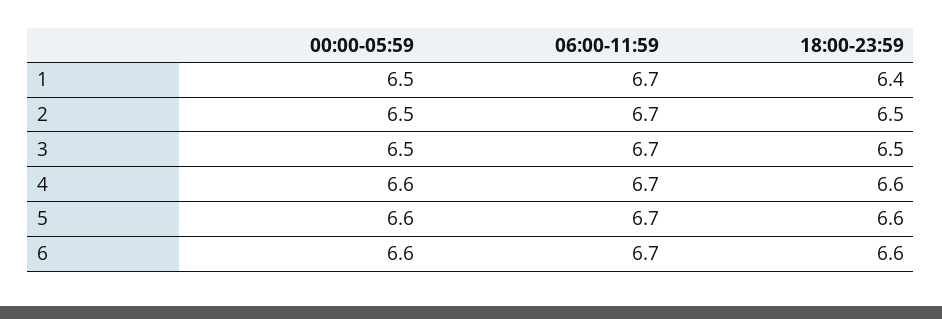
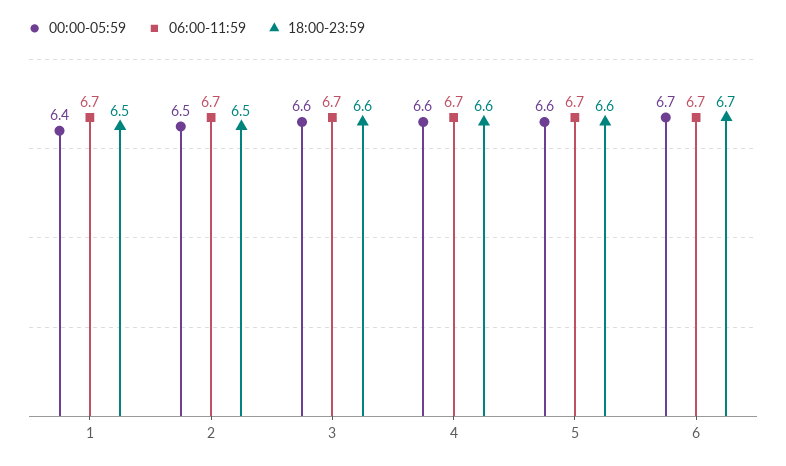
  {
    "00:00-05:59": {
-     "1": 6.5,
+     "1": 6.4,
      "2": 6.5,
-     "3": 6.5,
+     "3": 6.6,
      "4": 6.6,
      "5": 6.6,
-     "6": 6.6
+     "6": 6.7
    },
    "06:00-11:59": {
      "1": 6.7,
      "2": 6.7,
      "3": 6.7,
      "4": 6.7,
      "5": 6.7,
      "6": 6.7
    },
    "18:00-23:59": {
-     "1": 6.4,
+     "1": 6.5,
      "2": 6.5,
-     "3": 6.5,
+     "3": 6.6,
      "4": 6.6,
      "5": 6.6,
-     "6": 6.6
+     "6": 6.7
    }
  }

